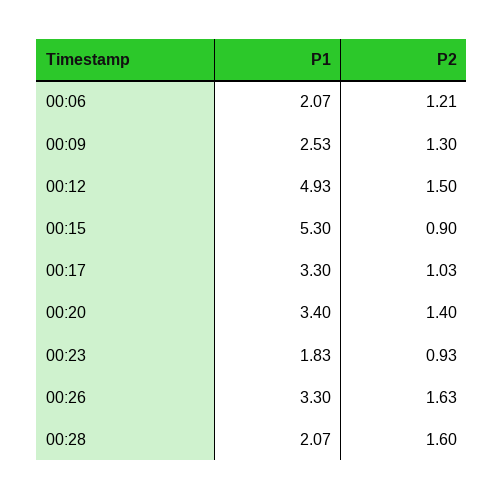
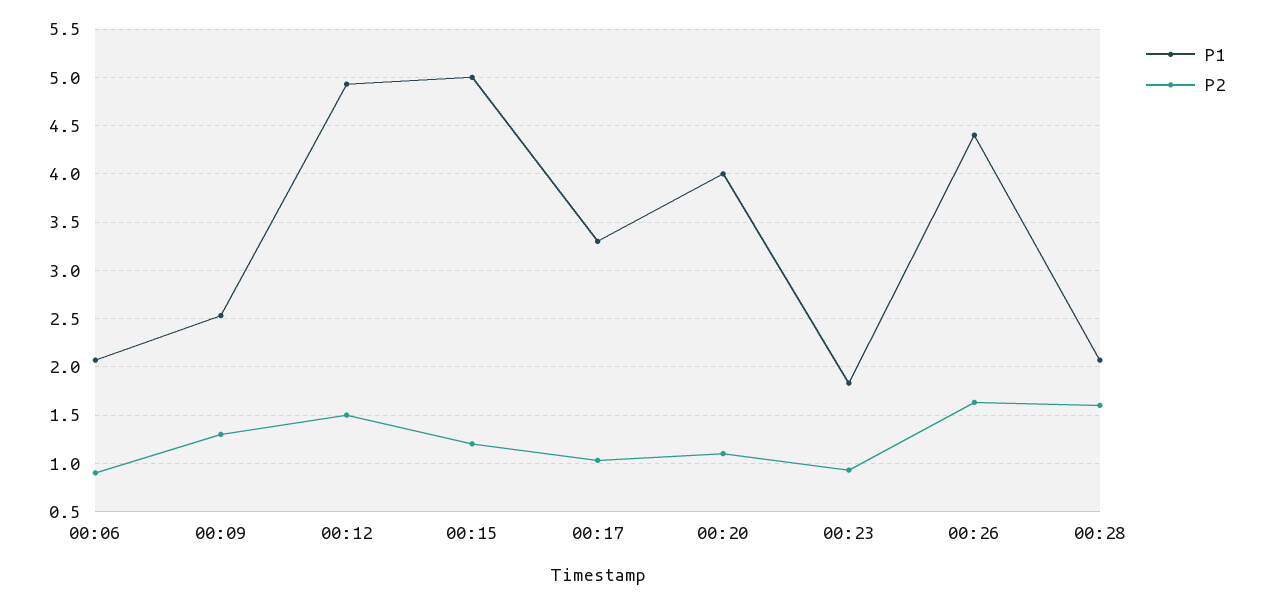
  {
    "P1": {
      "00:06": 2.07,
      "00:09": 2.53,
      "00:12": 4.93,
-     "00:15": 5.3,
+     "00:15": 5,
      "00:17": 3.3,
-     "00:20": 3.4,
+     "00:20": 4,
      "00:23": 1.83,
-     "00:26": 3.3,
+     "00:26": 4.4,
      "00:28": 2.07
    },
    "P2": {
-     "00:06": 1.21,
+     "00:06": 0.9,
      "00:09": 1.3,
      "00:12": 1.5,
-     "00:15": 0.9,
+     "00:15": 1.2,
      "00:17": 1.03,
-     "00:20": 1.4,
+     "00:20": 1.1,
      "00:23": 0.93,
      "00:26": 1.63,
      "00:28": 1.6
    }
  }

